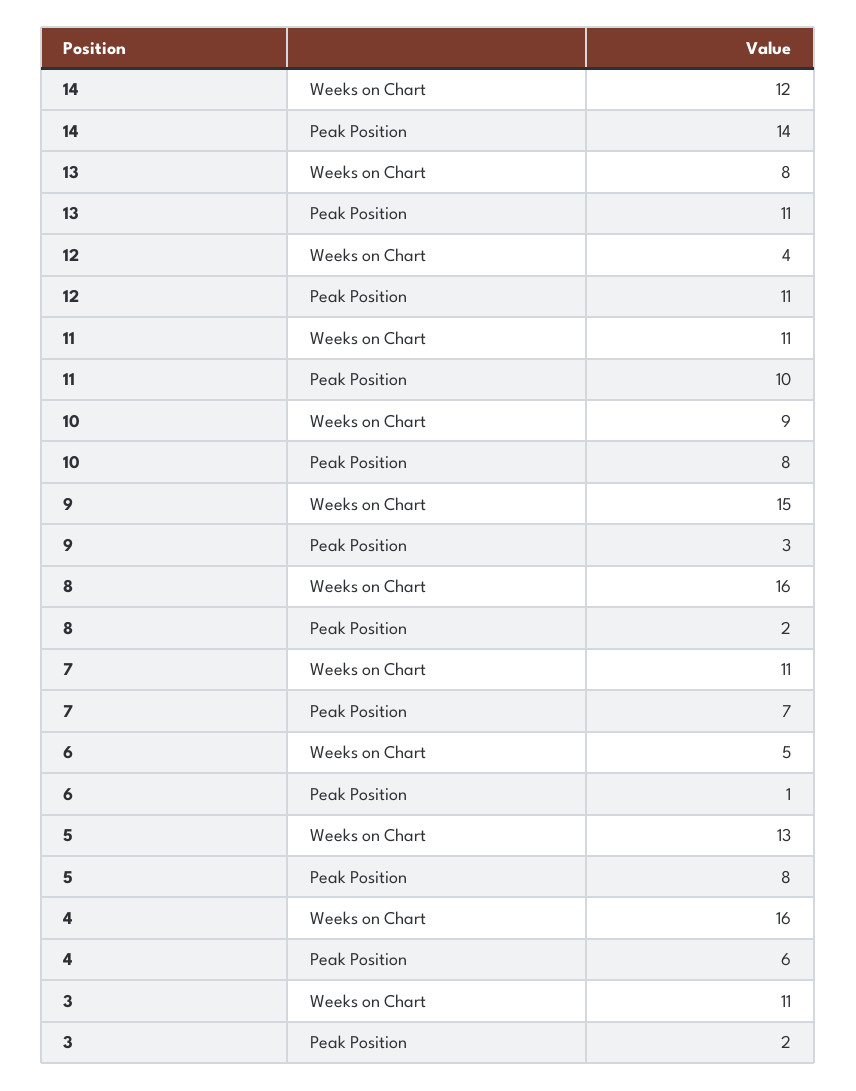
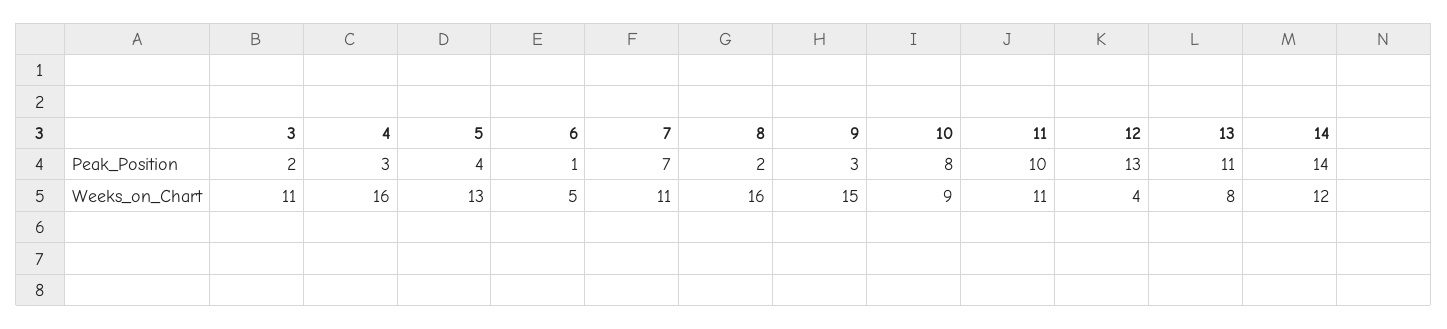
  {
    "14": {
      "Weeks on Chart": 12,
      "Peak Position": 14
    },
    "13": {
      "Weeks on Chart": 8,
      "Peak Position": 11
    },
    "12": {
      "Weeks on Chart": 4,
-     "Peak Position": 11
+     "Peak Position": 13
    },
    "11": {
      "Weeks on Chart": 11,
      "Peak Position": 10
    },
    "10": {
      "Weeks on Chart": 9,
      "Peak Position": 8
    },
    "9": {
      "Weeks on Chart": 15,
      "Peak Position": 3
    },
    "8": {
      "Weeks on Chart": 16,
      "Peak Position": 2
    },
    "7": {
      "Weeks on Chart": 11,
      "Peak Position": 7
    },
    "6": {
      "Weeks on Chart": 5,
      "Peak Position": 1
    },
    "5": {
      "Weeks on Chart": 13,
-     "Peak Position": 8
+     "Peak Position": 4
    },
    "4": {
      "Weeks on Chart": 16,
-     "Peak Position": 6
+     "Peak Position": 3
    },
    "3": {
      "Weeks on Chart": 11,
      "Peak Position": 2
    }
  }

